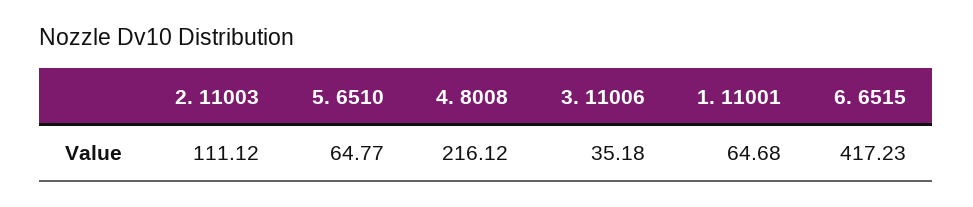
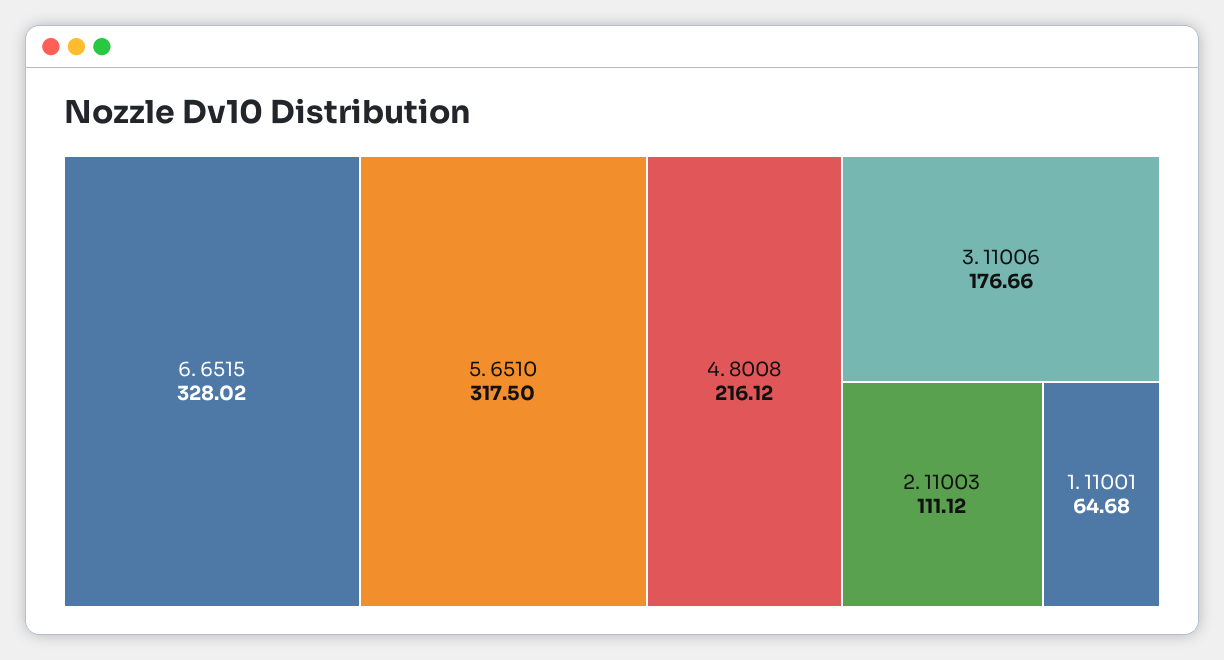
  {
    "2. 11003": 111.12,
-   "5. 6510": 64.77,
+   "5. 6510": 317.5,
    "4. 8008": 216.12,
-   "3. 11006": 35.18,
+   "3. 11006": 176.66,
    "1. 11001": 64.68,
-   "6. 6515": 417.23
+   "6. 6515": 328.02
  }

